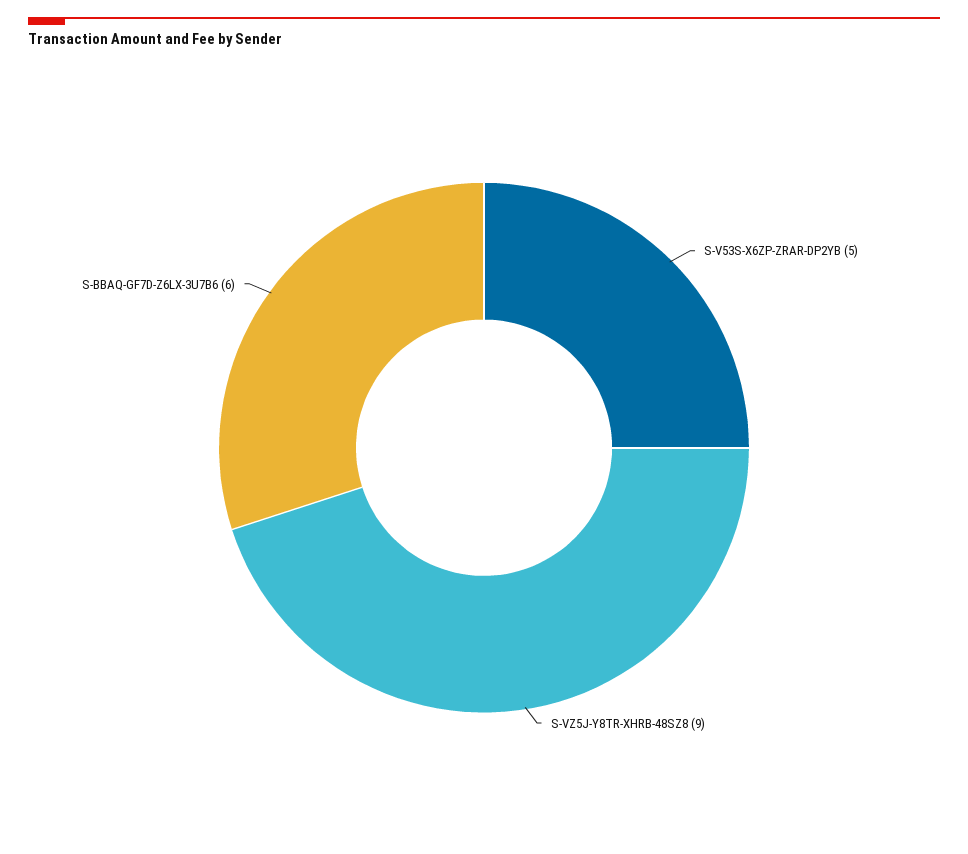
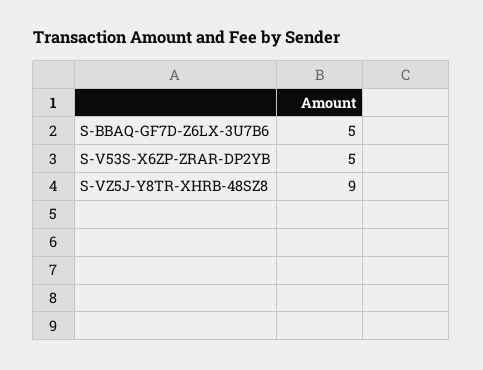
  {
    "S-V53S-X6ZP-ZRAR-DP2YB": 5,
    "S-VZ5J-Y8TR-XHRB-48SZ8": 9,
-   "S-BBAQ-GF7D-Z6LX-3U7B6": 6
+   "S-BBAQ-GF7D-Z6LX-3U7B6": 5
  }

